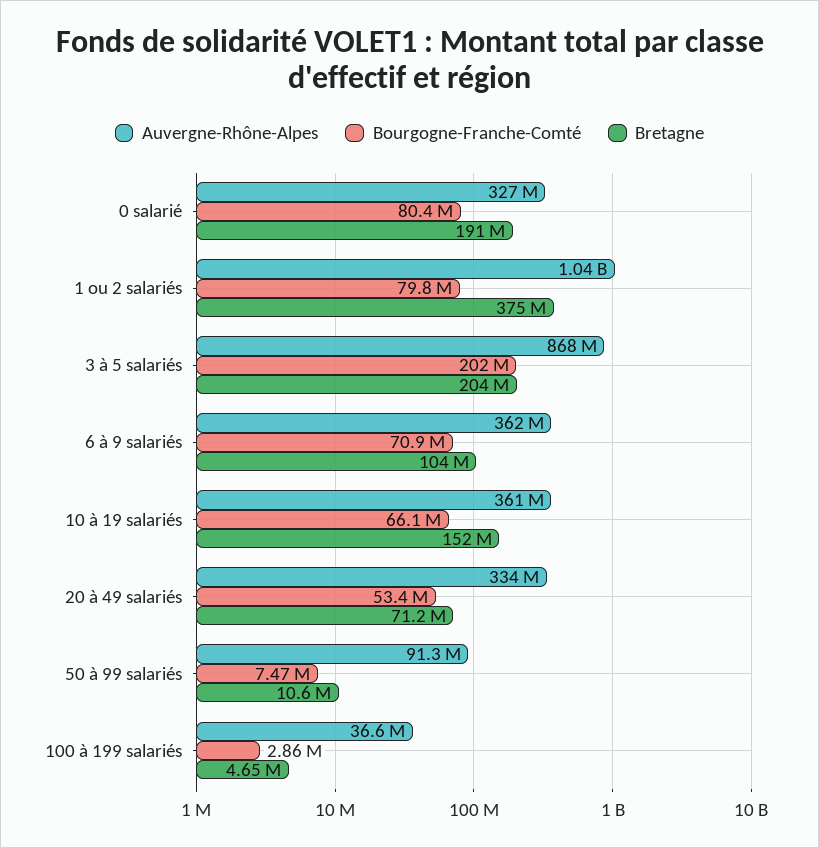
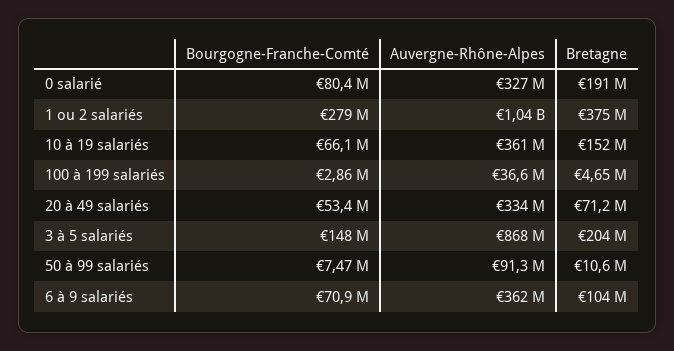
  {
    "Auvergne-Rhône-Alpes": {
      "0 salarié": 327000000,
      "1 ou 2 salariés": 1040000000,
      "3 à 5 salariés": 868000000,
      "6 à 9 salariés": 362000000,
      "10 à 19 salariés": 361000000,
      "20 à 49 salariés": 334000000,
      "50 à 99 salariés": 91300000,
      "100 à 199 salariés": 36600000
    },
    "Bourgogne-Franche-Comté": {
      "0 salarié": 80400000,
-     "1 ou 2 salariés": 79800000,
+     "1 ou 2 salariés": 279000000,
-     "3 à 5 salariés": 202000000,
+     "3 à 5 salariés": 148000000,
      "6 à 9 salariés": 70900000,
      "10 à 19 salariés": 66100000,
      "20 à 49 salariés": 53400000,
      "50 à 99 salariés": 7470000,
      "100 à 199 salariés": 2860000
    },
    "Bretagne": {
      "0 salarié": 191000000,
      "1 ou 2 salariés": 375000000,
      "3 à 5 salariés": 204000000,
      "6 à 9 salariés": 104000000,
      "10 à 19 salariés": 152000000,
      "20 à 49 salariés": 71200000,
      "50 à 99 salariés": 10600000,
      "100 à 199 salariés": 4650000
    }
  }

